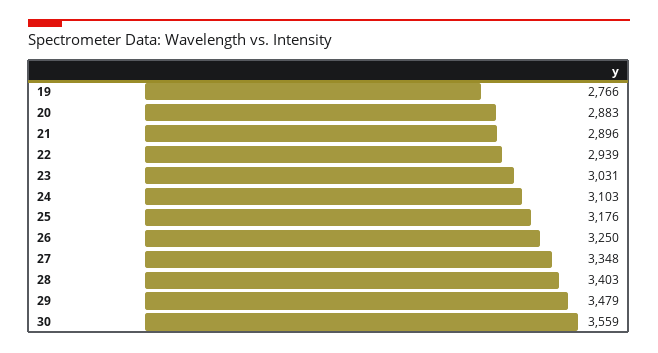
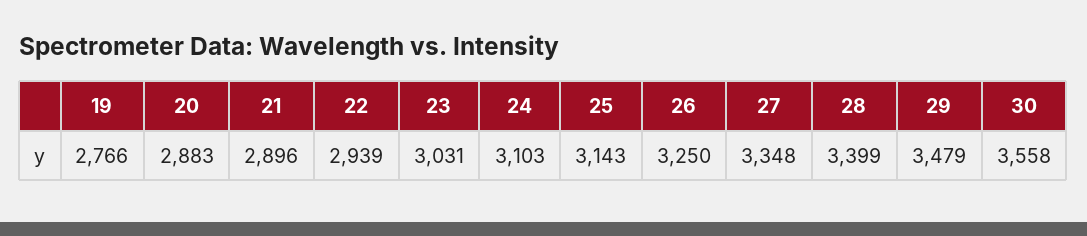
  {
    "19": 2766,
    "20": 2883,
    "21": 2896,
    "22": 2939,
    "23": 3031,
    "24": 3103,
-   "25": 3176,
+   "25": 3143,
    "26": 3250,
    "27": 3348,
-   "28": 3403,
+   "28": 3399,
    "29": 3479,
-   "30": 3559
+   "30": 3558
  }

